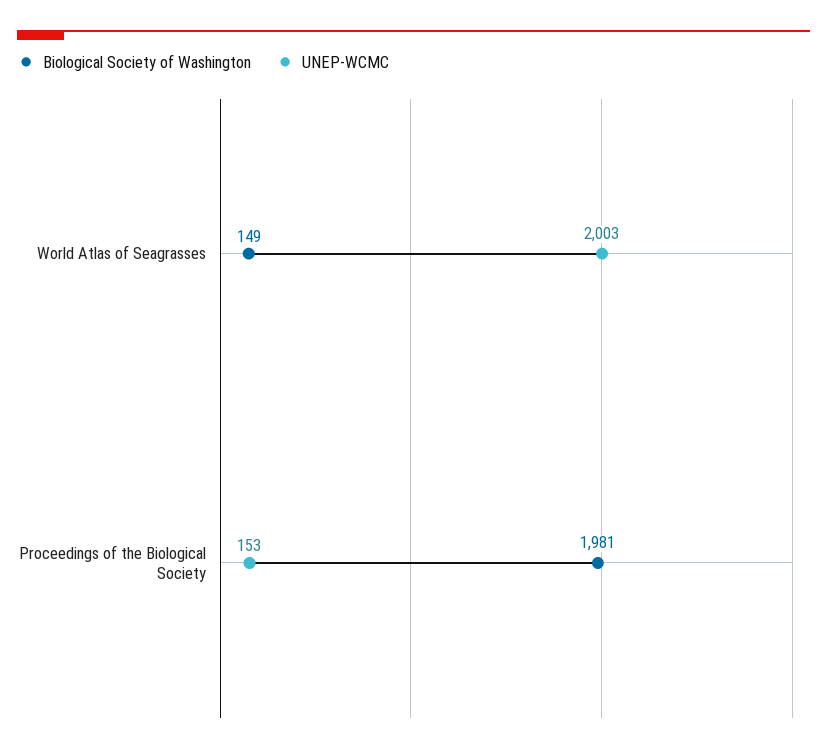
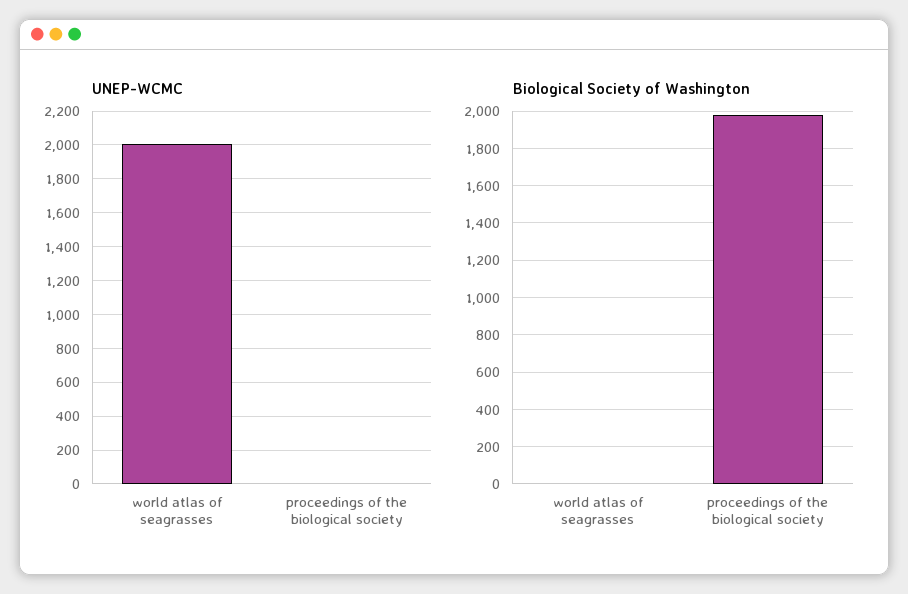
  {
    "Biological Society of Washington": {
-     "World Atlas of Seagrasses": 149,
+     "World Atlas of Seagrasses": 0,
      "Proceedings of the Biological Society": 1981
    },
    "UNEP-WCMC": {
      "World Atlas of Seagrasses": 2003,
-     "Proceedings of the Biological Society": 153
+     "Proceedings of the Biological Society": 0
    }
  }

